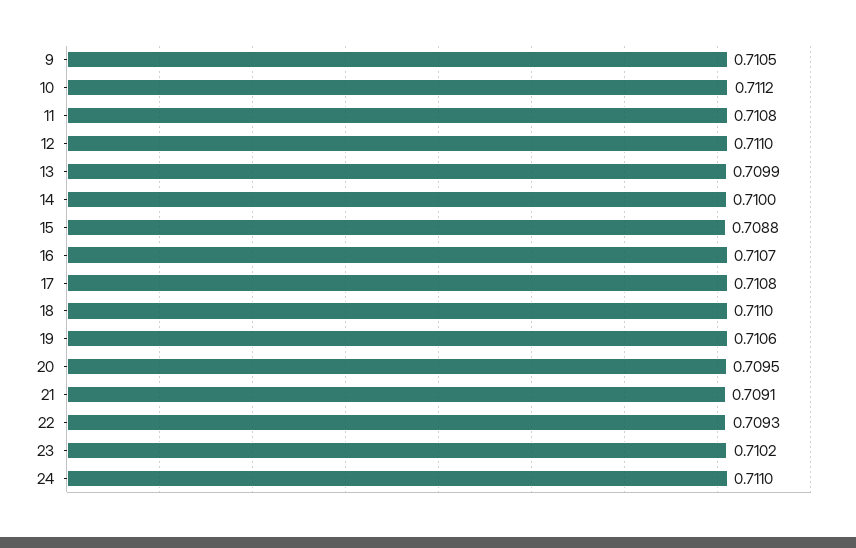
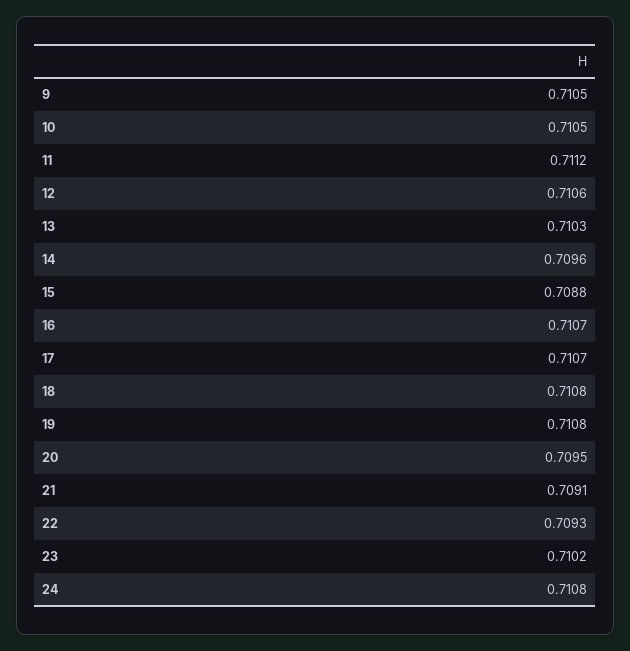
  {
    "9": 0.7105,
-   "10": 0.7112,
+   "10": 0.7105,
-   "11": 0.7108,
+   "11": 0.7112,
-   "12": 0.711,
+   "12": 0.7106,
-   "13": 0.7099,
+   "13": 0.7103,
-   "14": 0.71,
+   "14": 0.7096,
    "15": 0.7088,
    "16": 0.7107,
-   "17": 0.7108,
+   "17": 0.7107,
-   "18": 0.711,
+   "18": 0.7108,
-   "19": 0.7106,
+   "19": 0.7108,
    "20": 0.7095,
    "21": 0.7091,
    "22": 0.7093,
    "23": 0.7102,
-   "24": 0.711
+   "24": 0.7108
  }

